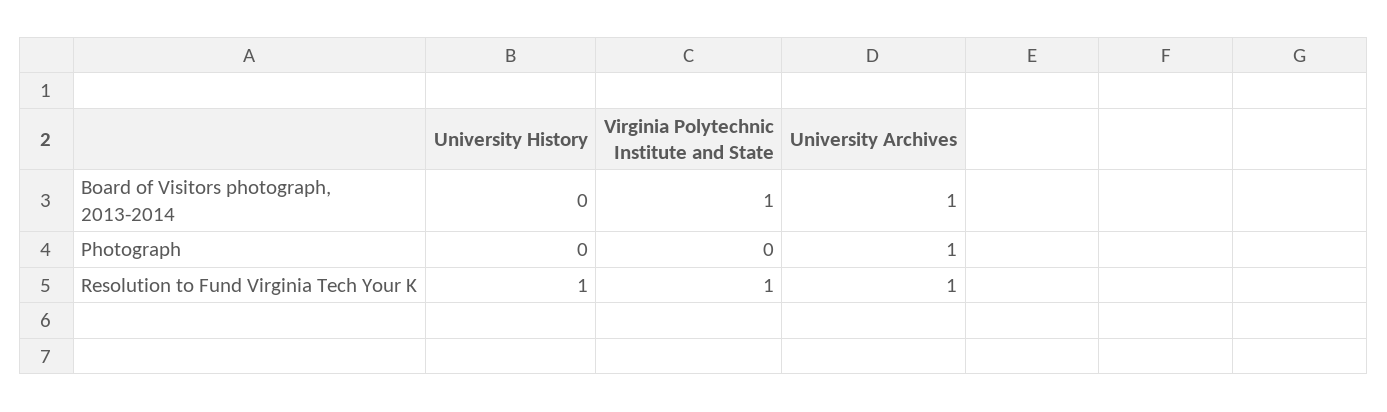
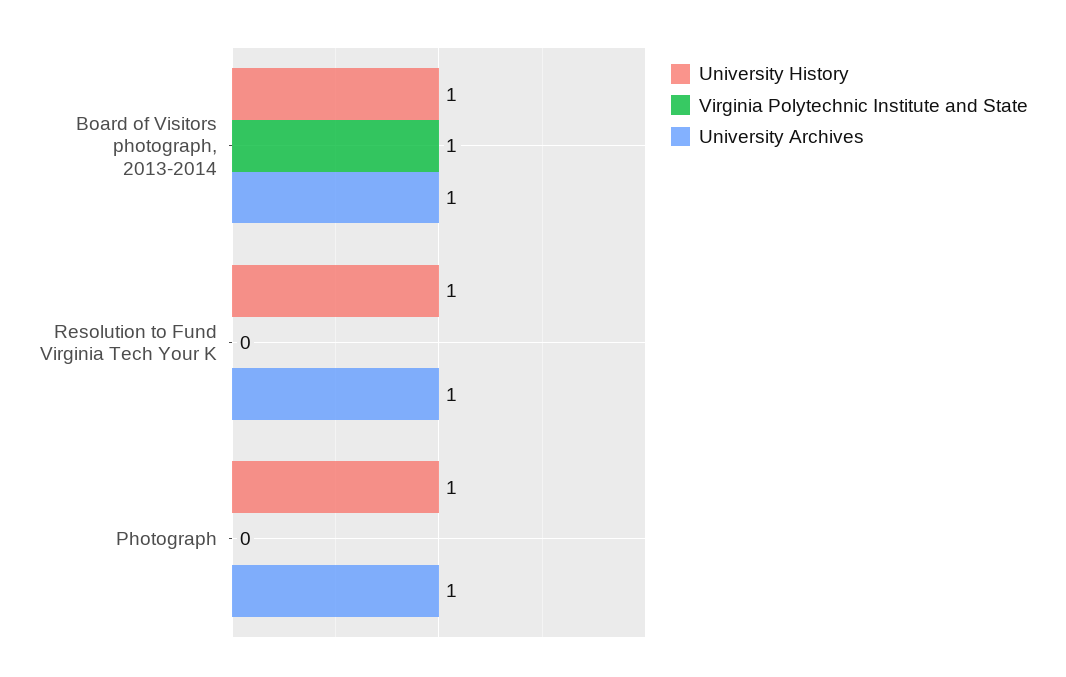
  {
    "University History": {
-     "Board of Visitors photograph, 2013-2014": 0,
+     "Board of Visitors photograph, 2013-2014": 1,
-     "Photograph": 0,
+     "Photograph": 1,
      "Resolution to Fund Virginia Tech Your K": 1
    },
    "Virginia Polytechnic Institute and State": {
      "Board of Visitors photograph, 2013-2014": 1,
      "Photograph": 0,
-     "Resolution to Fund Virginia Tech Your K": 1
+     "Resolution to Fund Virginia Tech Your K": 0
    },
    "University Archives": {
      "Board of Visitors photograph, 2013-2014": 1,
      "Photograph": 1,
      "Resolution to Fund Virginia Tech Your K": 1
    }
  }

